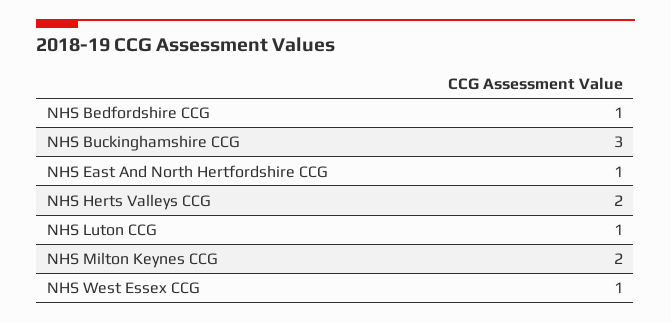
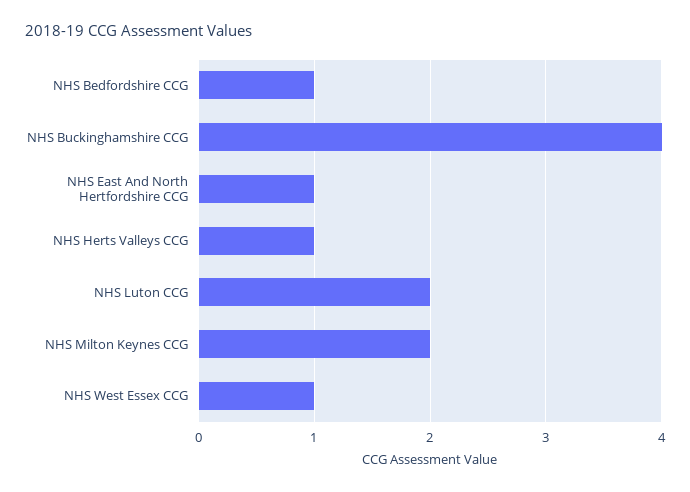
  {
    "NHS Bedfordshire CCG": 1,
-   "NHS Buckinghamshire CCG": 3,
+   "NHS Buckinghamshire CCG": 4,
    "NHS East And North Hertfordshire CCG": 1,
-   "NHS Herts Valleys CCG": 2,
+   "NHS Herts Valleys CCG": 1,
-   "NHS Luton CCG": 1,
+   "NHS Luton CCG": 2,
    "NHS Milton Keynes CCG": 2,
    "NHS West Essex CCG": 1
  }

